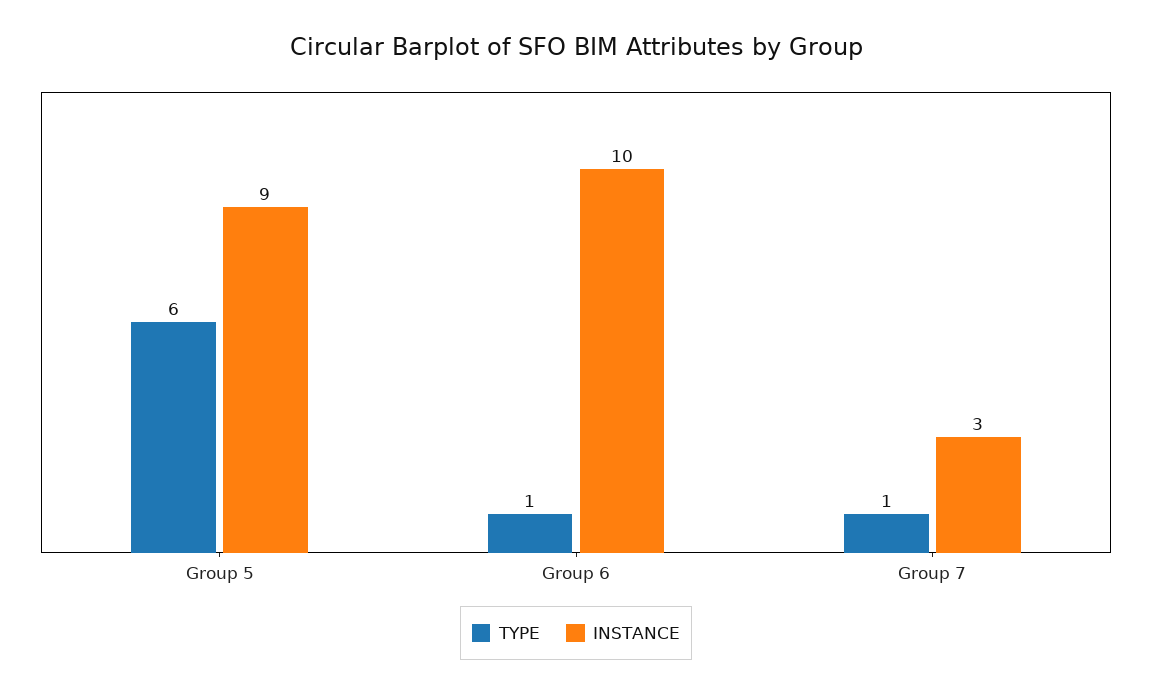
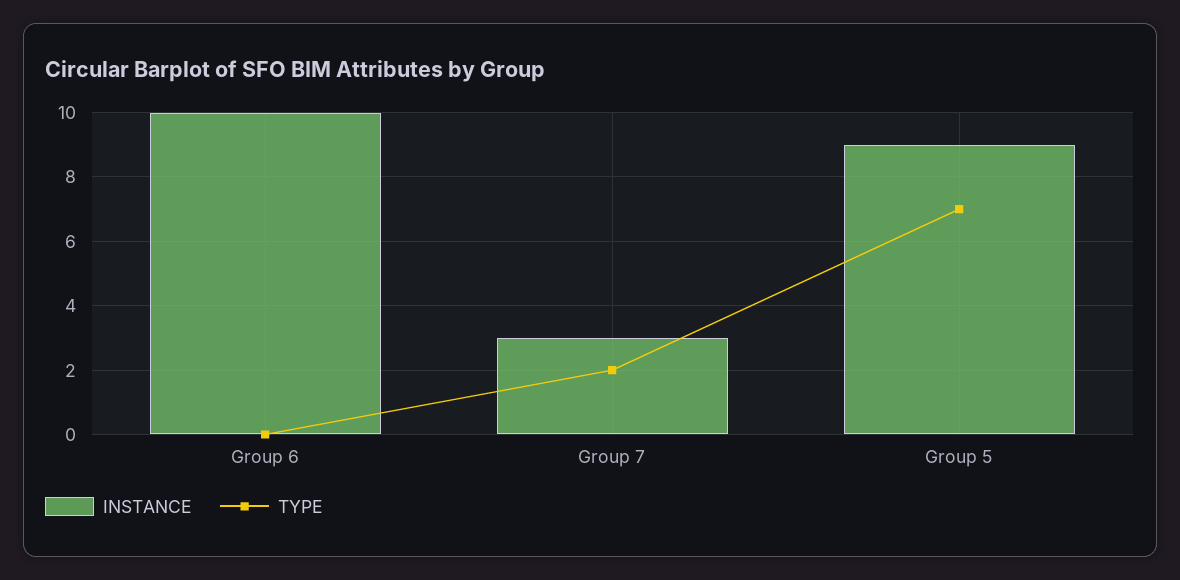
  {
    "TYPE": {
-     "Group 5": 6,
+     "Group 5": 7,
-     "Group 6": 1,
+     "Group 6": 0,
-     "Group 7": 1
+     "Group 7": 2
    },
    "INSTANCE": {
      "Group 5": 9,
      "Group 6": 10,
      "Group 7": 3
    }
  }

